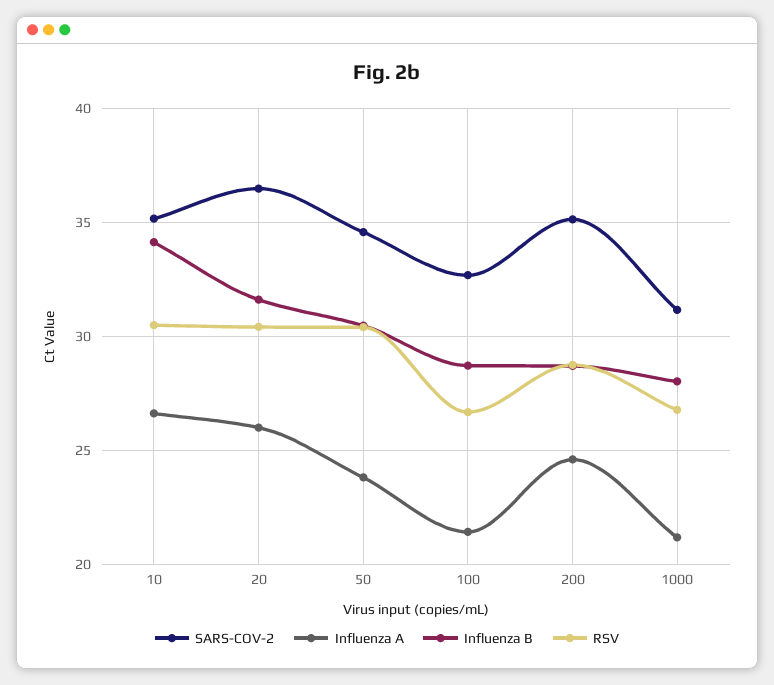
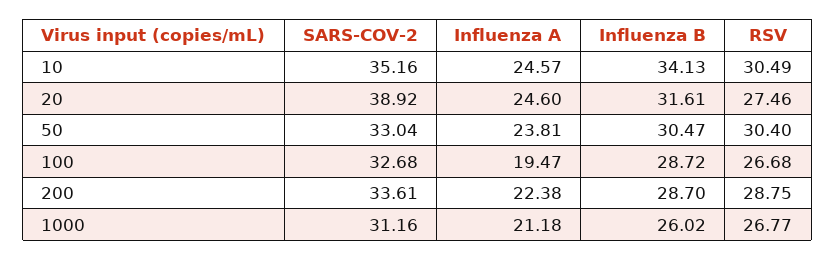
  {
    "SARS-COV-2": {
      "10": 35.16,
-     "20": 36.5,
+     "20": 38.92,
-     "50": 34.5,
+     "50": 33.04,
      "100": 32.68,
-     "200": 35,
+     "200": 33.61,
      "1000": 31.16
    },
    "Influenza A": {
-     "10": 26.5,
+     "10": 24.57,
-     "20": 26,
+     "20": 24.6,
      "50": 23.81,
-     "100": 21.5,
+     "100": 19.47,
-     "200": 24.5,
+     "200": 22.38,
      "1000": 21.18
    },
    "Influenza B": {
      "10": 34.13,
      "20": 31.61,
      "50": 30.47,
      "100": 28.72,
      "200": 28.7,
-     "1000": 28
+     "1000": 26.02
    },
    "RSV": {
      "10": 30.49,
-     "20": 30.5,
+     "20": 27.46,
      "50": 30.4,
      "100": 26.68,
      "200": 28.75,
      "1000": 26.77
    }
  }

